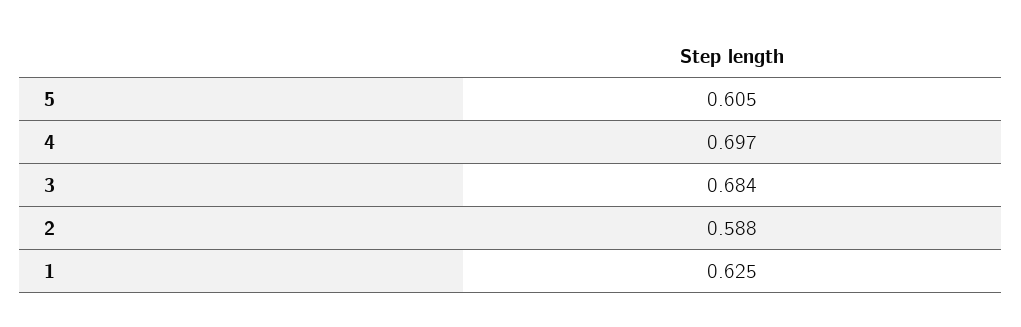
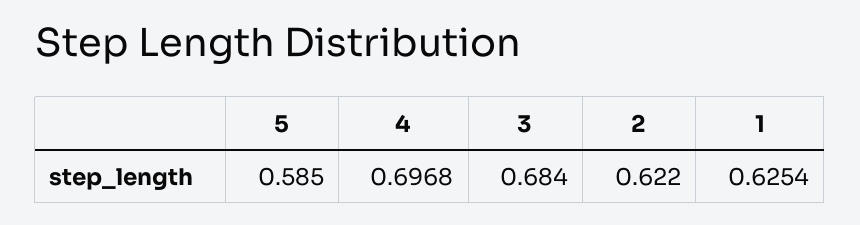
  {
-   "5": 0.605,
+   "5": 0.585,
    "4": 0.6968,
    "3": 0.684,
-   "2": 0.588,
+   "2": 0.622,
    "1": 0.6254
  }

